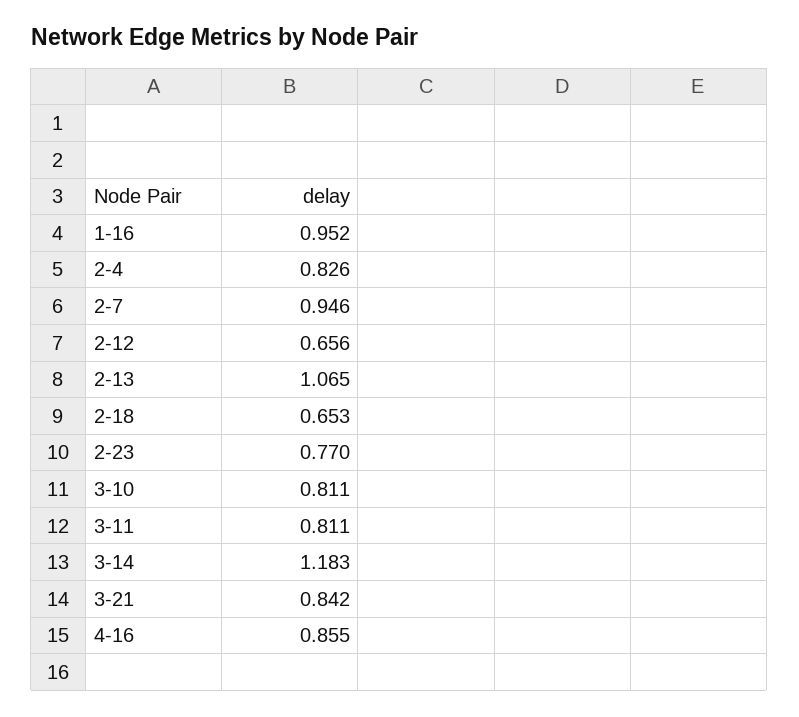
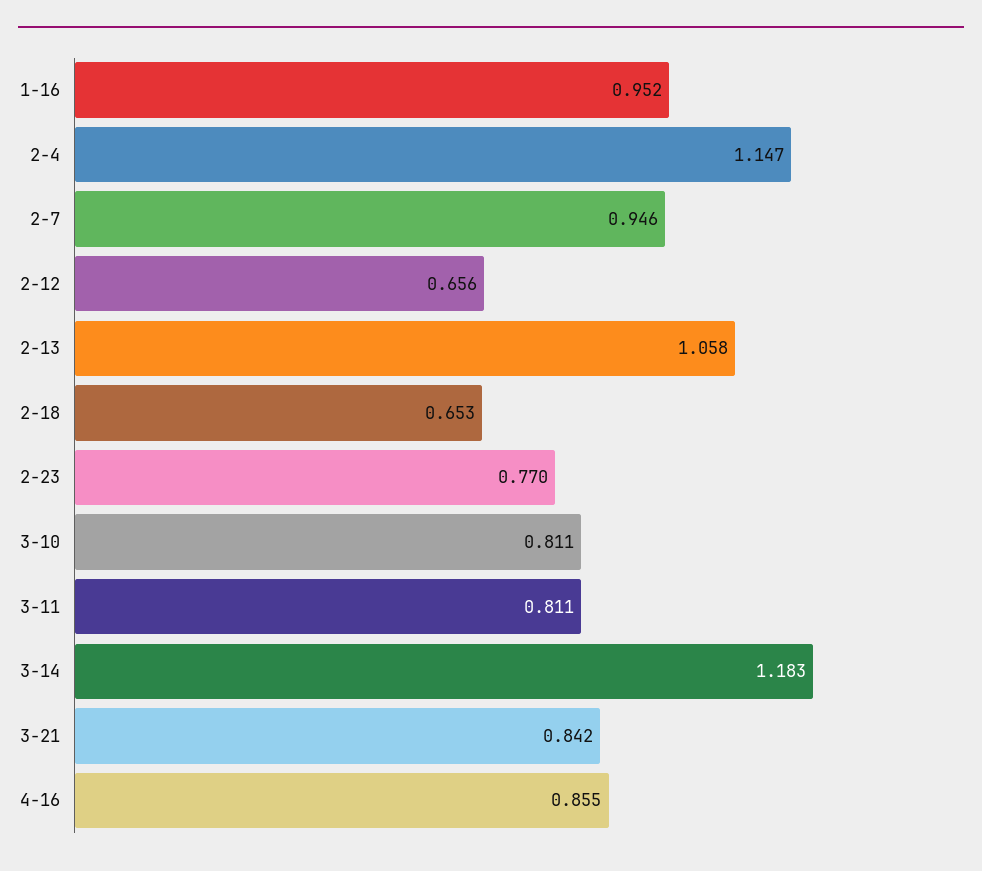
  {
    "1-16": 0.952,
-   "2-4": 0.826,
+   "2-4": 1.147,
    "2-7": 0.946,
    "2-12": 0.656,
-   "2-13": 1.065,
+   "2-13": 1.058,
    "2-18": 0.653,
    "2-23": 0.77,
    "3-10": 0.811,
    "3-11": 0.811,
    "3-14": 1.183,
    "3-21": 0.842,
    "4-16": 0.855
  }

